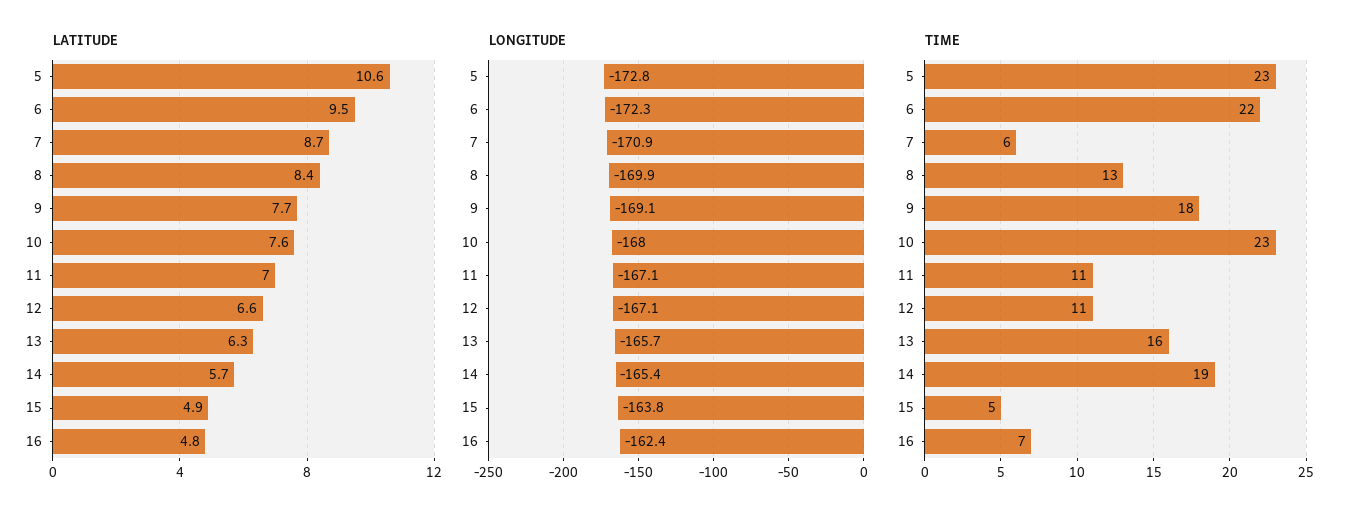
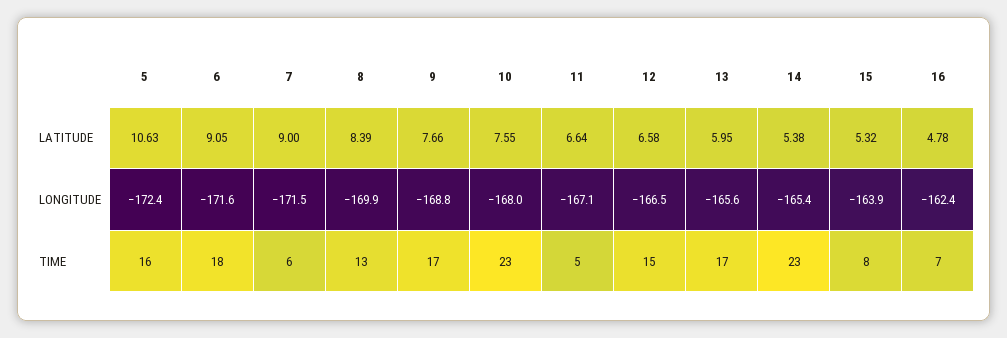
  {
    "LATITUDE": {
      "5": 10.63,
-     "6": 9.5,
+     "6": 9.05,
-     "7": 8.7,
+     "7": 9,
      "8": 8.39,
      "9": 7.66,
      "10": 7.55,
-     "11": 7,
+     "11": 6.64,
      "12": 6.58,
-     "13": 6.3,
+     "13": 5.95,
-     "14": 5.7,
+     "14": 5.38,
-     "15": 4.9,
+     "15": 5.32,
      "16": 4.78
    },
    "LONGITUDE": {
-     "5": -172.8,
+     "5": -172.4,
-     "6": -172.3,
+     "6": -171.6,
-     "7": -170.9,
+     "7": -171.5,
      "8": -169.9,
-     "9": -169.1,
+     "9": -168.8,
      "10": -168,
      "11": -167.1,
-     "12": -167.1,
+     "12": -166.5,
-     "13": -165.7,
+     "13": -165.6,
      "14": -165.4,
-     "15": -163.8,
+     "15": -163.9,
      "16": -162.4
    },
    "TIME": {
-     "5": 23,
+     "5": 16,
-     "6": 22,
+     "6": 18,
      "7": 6,
      "8": 13,
-     "9": 18,
+     "9": 17,
      "10": 23,
-     "11": 11,
+     "11": 5,
-     "12": 11,
+     "12": 15,
-     "13": 16,
+     "13": 17,
-     "14": 19,
+     "14": 23,
-     "15": 5,
+     "15": 8,
      "16": 7
    }
  }

